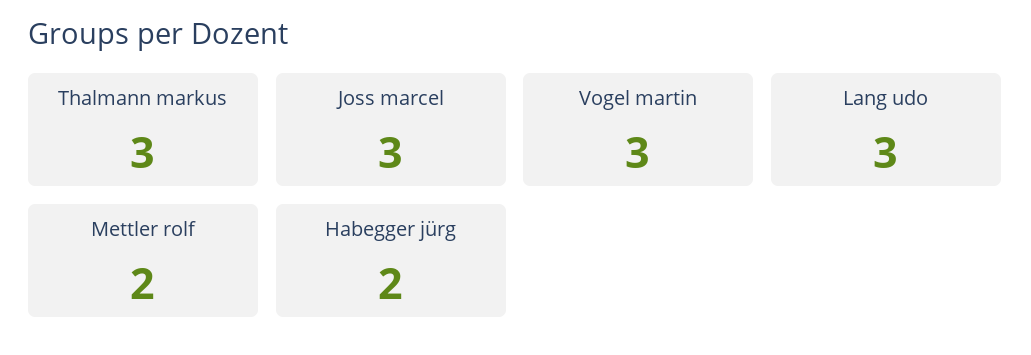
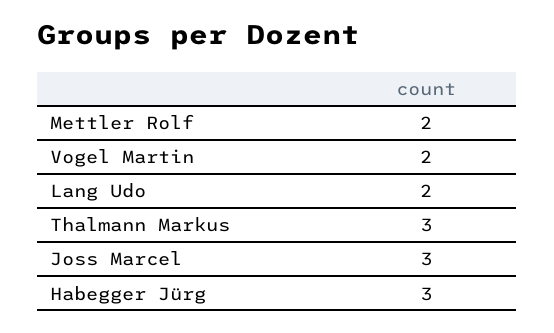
  {
    "Thalmann markus": 3,
    "Joss marcel": 3,
-   "Vogel martin": 3,
+   "Vogel martin": 2,
-   "Lang udo": 3,
+   "Lang udo": 2,
    "Mettler rolf": 2,
-   "Habegger jürg": 2
+   "Habegger jürg": 3
  }

